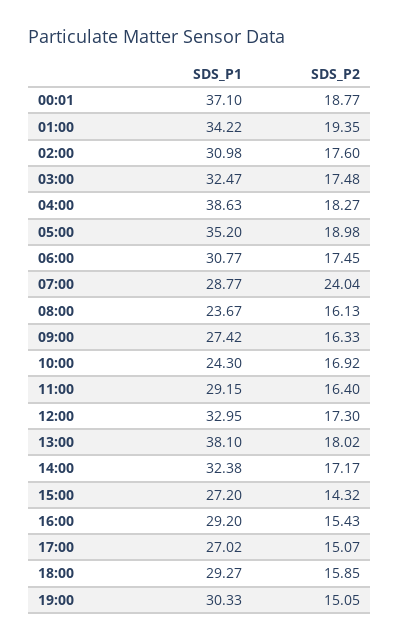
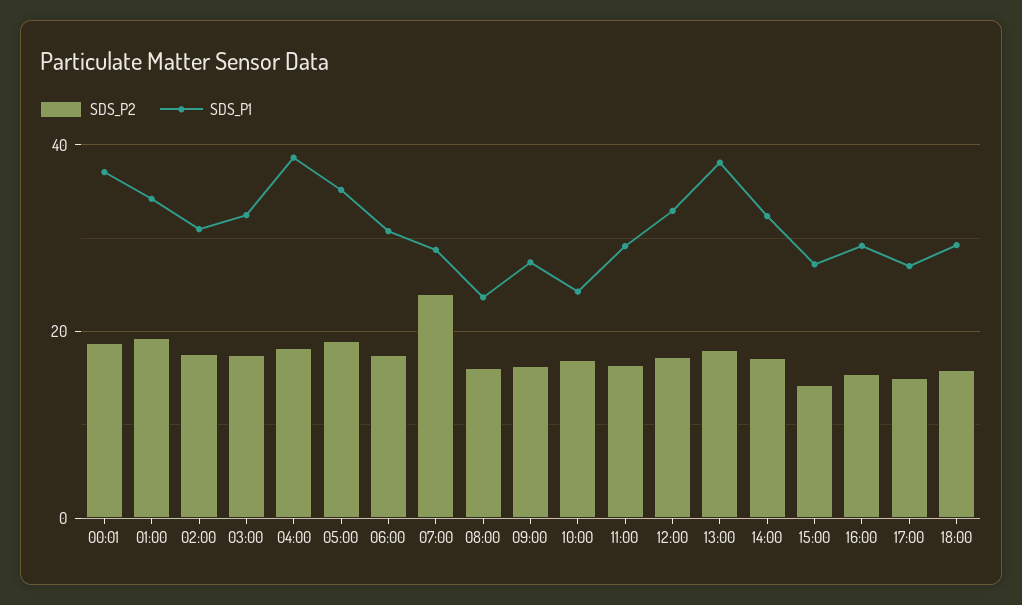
  {
    "SDS_P1": {
      "00:01": 37.1,
      "01:00": 34.22,
      "02:00": 30.98,
      "03:00": 32.47,
      "04:00": 38.63,
      "05:00": 35.2,
      "06:00": 30.77,
      "07:00": 28.77,
      "08:00": 23.67,
      "09:00": 27.42,
      "10:00": 24.3,
      "11:00": 29.15,
      "12:00": 32.95,
      "13:00": 38.1,
      "14:00": 32.38,
      "15:00": 27.2,
      "16:00": 29.2,
      "17:00": 27.02,
-     "18:00": 29.27,
+     "18:00": 29.27
-     "19:00": 30.33
    },
    "SDS_P2": {
      "00:01": 18.77,
      "01:00": 19.35,
      "02:00": 17.6,
      "03:00": 17.48,
      "04:00": 18.27,
      "05:00": 18.98,
      "06:00": 17.45,
      "07:00": 24.04,
      "08:00": 16.13,
      "09:00": 16.33,
      "10:00": 16.92,
      "11:00": 16.4,
      "12:00": 17.3,
      "13:00": 18.02,
      "14:00": 17.17,
      "15:00": 14.32,
      "16:00": 15.43,
      "17:00": 15.07,
-     "18:00": 15.85,
+     "18:00": 15.85
-     "19:00": 15.05
    }
  }

